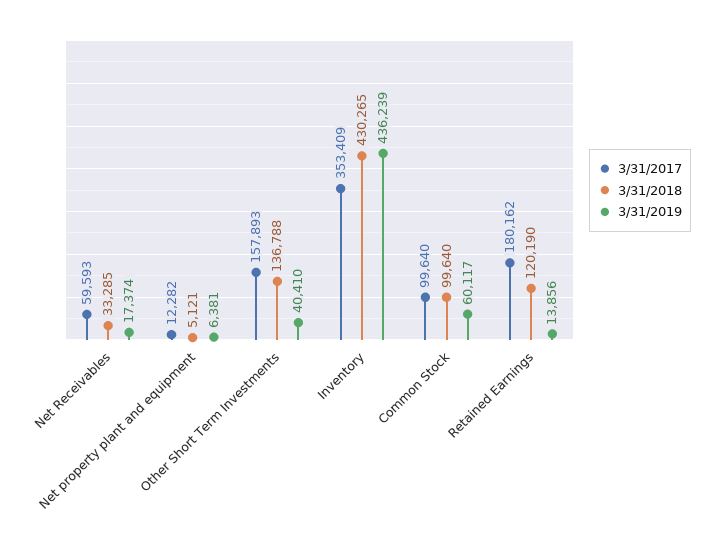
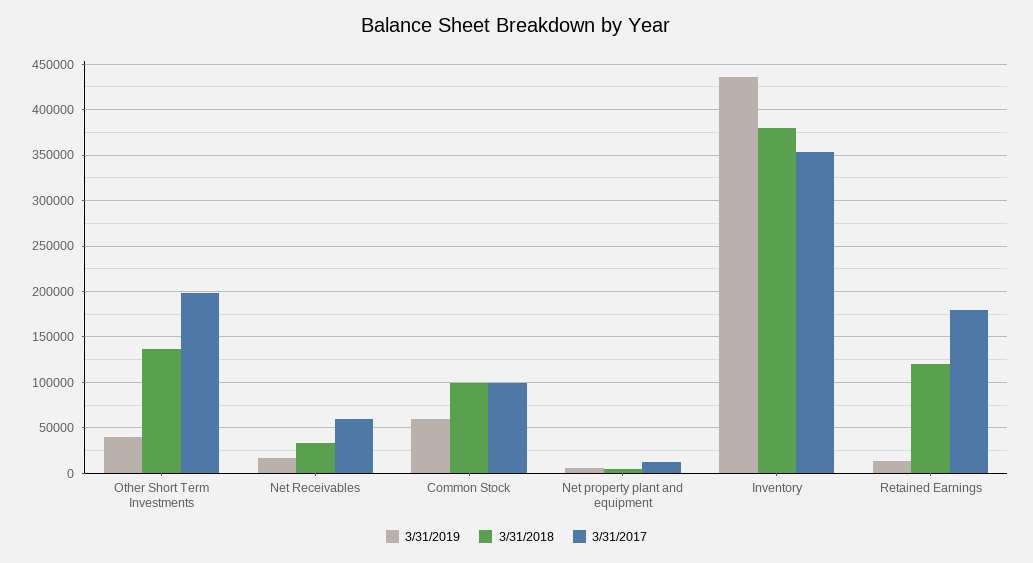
  {
    "3/31/2017": {
      "Net Receivables": 59593,
      "Net property plant and equipment": 12282,
-     "Other Short Term Investments": 157893,
+     "Other Short Term Investments": 200000,
      "Inventory": 353409,
      "Common Stock": 99640,
      "Retained Earnings": 180162
    },
    "3/31/2018": {
      "Net Receivables": 33285,
      "Net property plant and equipment": 5121,
      "Other Short Term Investments": 136788,
-     "Inventory": 430265,
+     "Inventory": 380000,
      "Common Stock": 99640,
      "Retained Earnings": 120190
    },
    "3/31/2019": {
      "Net Receivables": 17374,
      "Net property plant and equipment": 6381,
      "Other Short Term Investments": 40410,
      "Inventory": 436239,
      "Common Stock": 60117,
      "Retained Earnings": 13856
    }
  }

